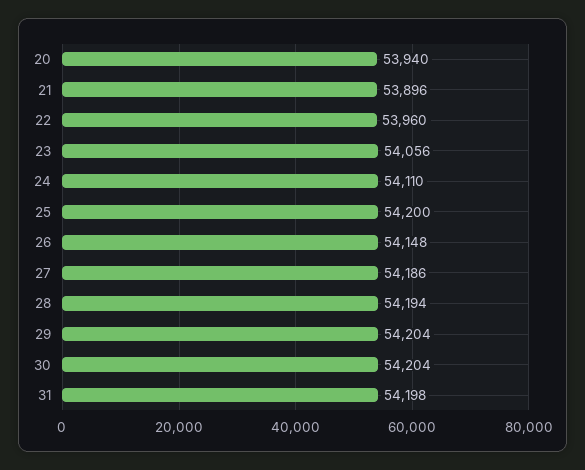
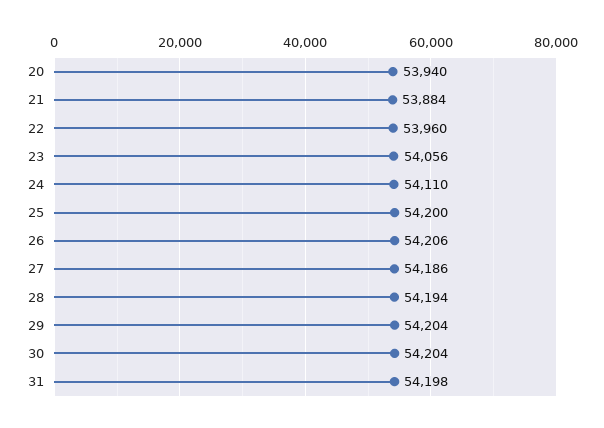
  {
    "20": 53940,
-   "21": 53896,
+   "21": 53884,
    "22": 53960,
    "23": 54056,
    "24": 54110,
    "25": 54200,
-   "26": 54148,
+   "26": 54206,
    "27": 54186,
    "28": 54194,
    "29": 54204,
    "30": 54204,
    "31": 54198
  }

